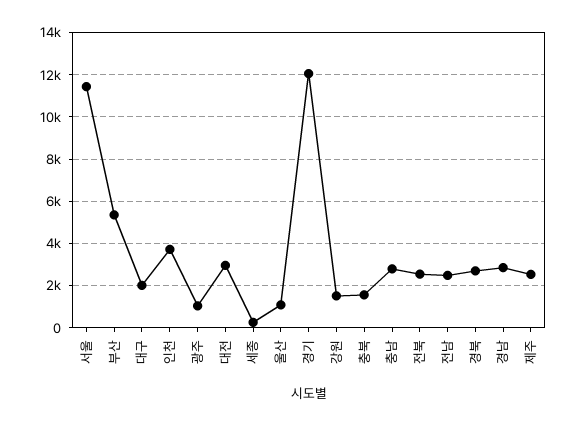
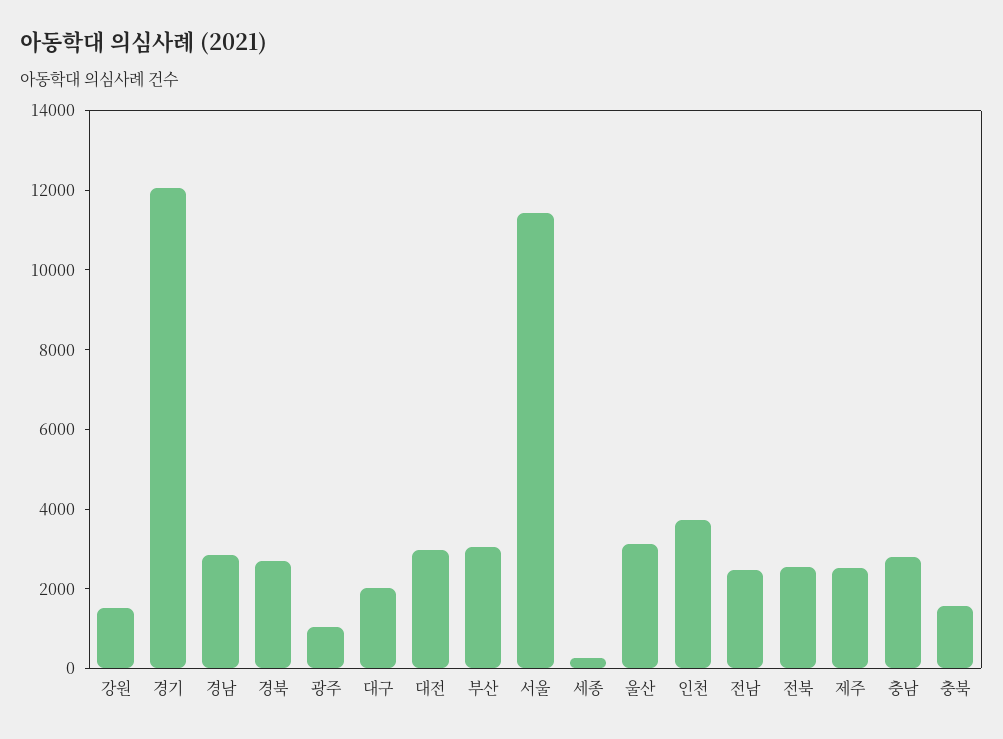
  {
    "서울": 11500,
-   "부산": 5500,
+   "부산": 3000,
    "대구": 2000,
    "인천": 3500,
    "광주": 1000,
    "대전": 3000,
    "세종": 500,
-   "울산": 1000,
+   "울산": 3000,
    "경기": 12000,
    "강원": 1500,
    "충북": 1500,
    "충남": 3000,
    "전북": 2500,
    "전남": 2500,
    "경북": 2500,
    "경남": 3000,
    "제주": 2500
  }

